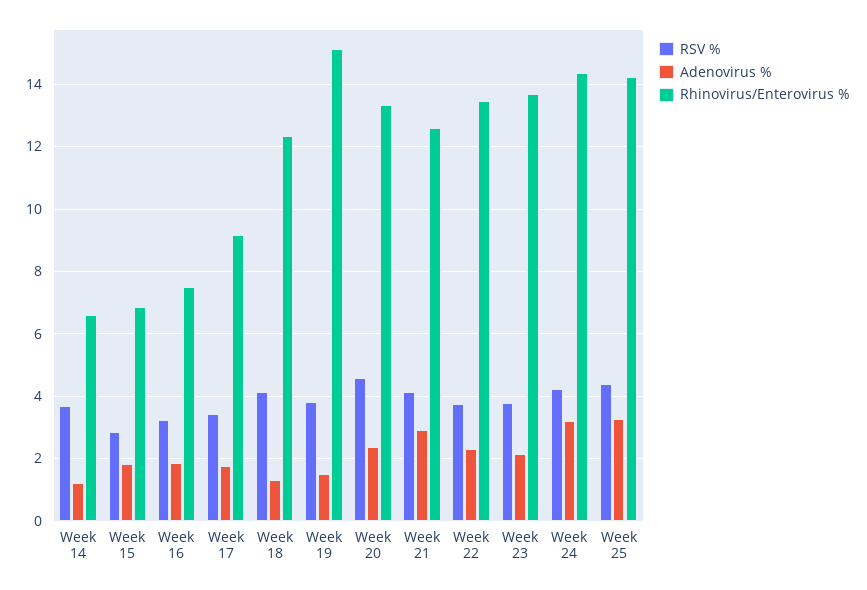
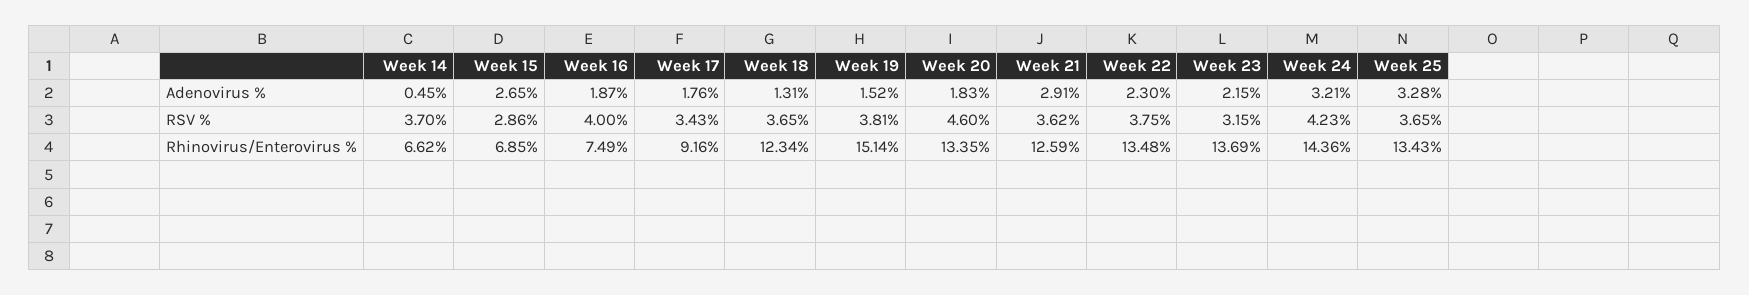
  {
    "RSV %": {
      "Week 14": 3.7,
      "Week 15": 2.86,
-     "Week 16": 3.2,
+     "Week 16": 4,
      "Week 17": 3.43,
-     "Week 18": 4.2,
+     "Week 18": 3.65,
      "Week 19": 3.81,
      "Week 20": 4.6,
-     "Week 21": 4.2,
+     "Week 21": 3.62,
      "Week 22": 3.75,
-     "Week 23": 3.8,
+     "Week 23": 3.15,
      "Week 24": 4.23,
-     "Week 25": 4.4
+     "Week 25": 3.65
    },
    "Adenovirus %": {
-     "Week 14": 1.2,
+     "Week 14": 0.45,
-     "Week 15": 1.8,
+     "Week 15": 2.65,
      "Week 16": 1.87,
      "Week 17": 1.76,
      "Week 18": 1.31,
      "Week 19": 1.52,
-     "Week 20": 2.4,
+     "Week 20": 1.83,
      "Week 21": 2.91,
      "Week 22": 2.3,
      "Week 23": 2.15,
      "Week 24": 3.21,
      "Week 25": 3.28
    },
    "Rhinovirus/Enterovirus %": {
      "Week 14": 6.62,
      "Week 15": 6.85,
      "Week 16": 7.49,
      "Week 17": 9.16,
      "Week 18": 12.34,
      "Week 19": 15.14,
      "Week 20": 13.35,
      "Week 21": 12.59,
      "Week 22": 13.48,
      "Week 23": 13.69,
      "Week 24": 14.36,
-     "Week 25": 14.2
+     "Week 25": 13.43
    }
  }

